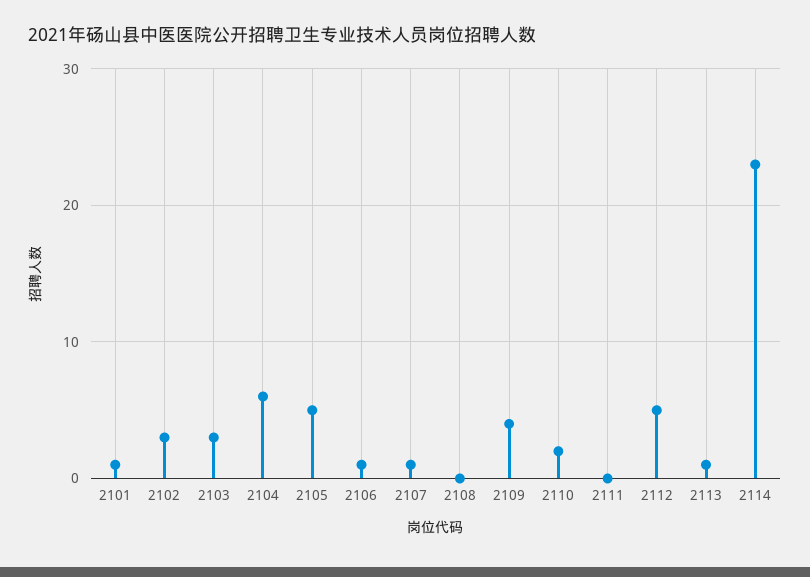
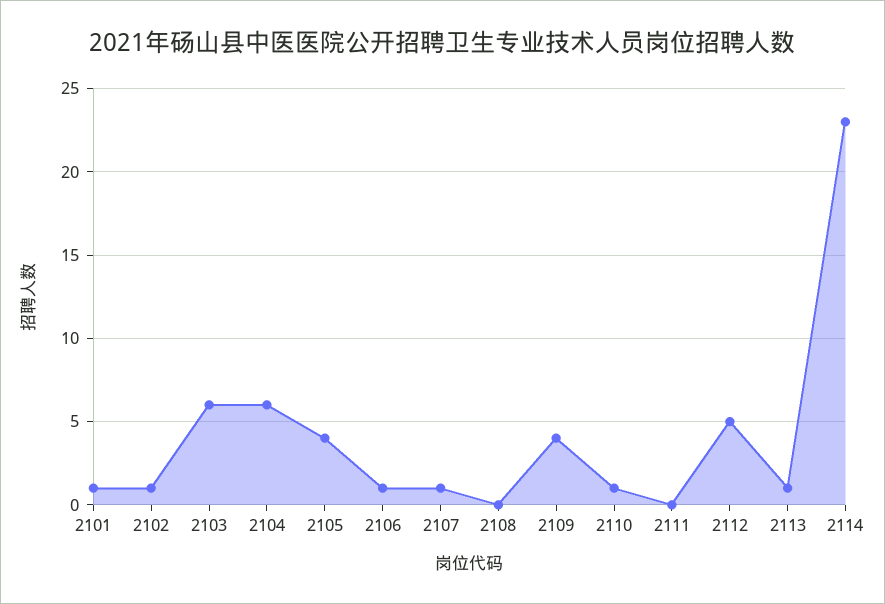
  {
    "2101": 1,
-   "2102": 3,
+   "2102": 1,
-   "2103": 3,
+   "2103": 6,
    "2104": 6,
-   "2105": 5,
+   "2105": 4,
    "2106": 1,
    "2107": 1,
    "2108": 0,
    "2109": 4,
-   "2110": 2,
+   "2110": 1,
    "2111": 0,
    "2112": 5,
    "2113": 1,
    "2114": 23
  }

